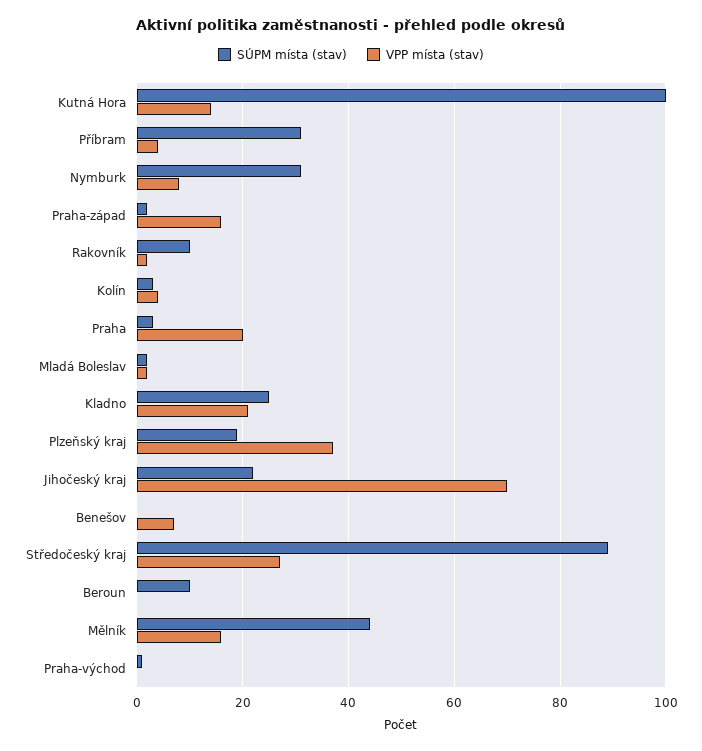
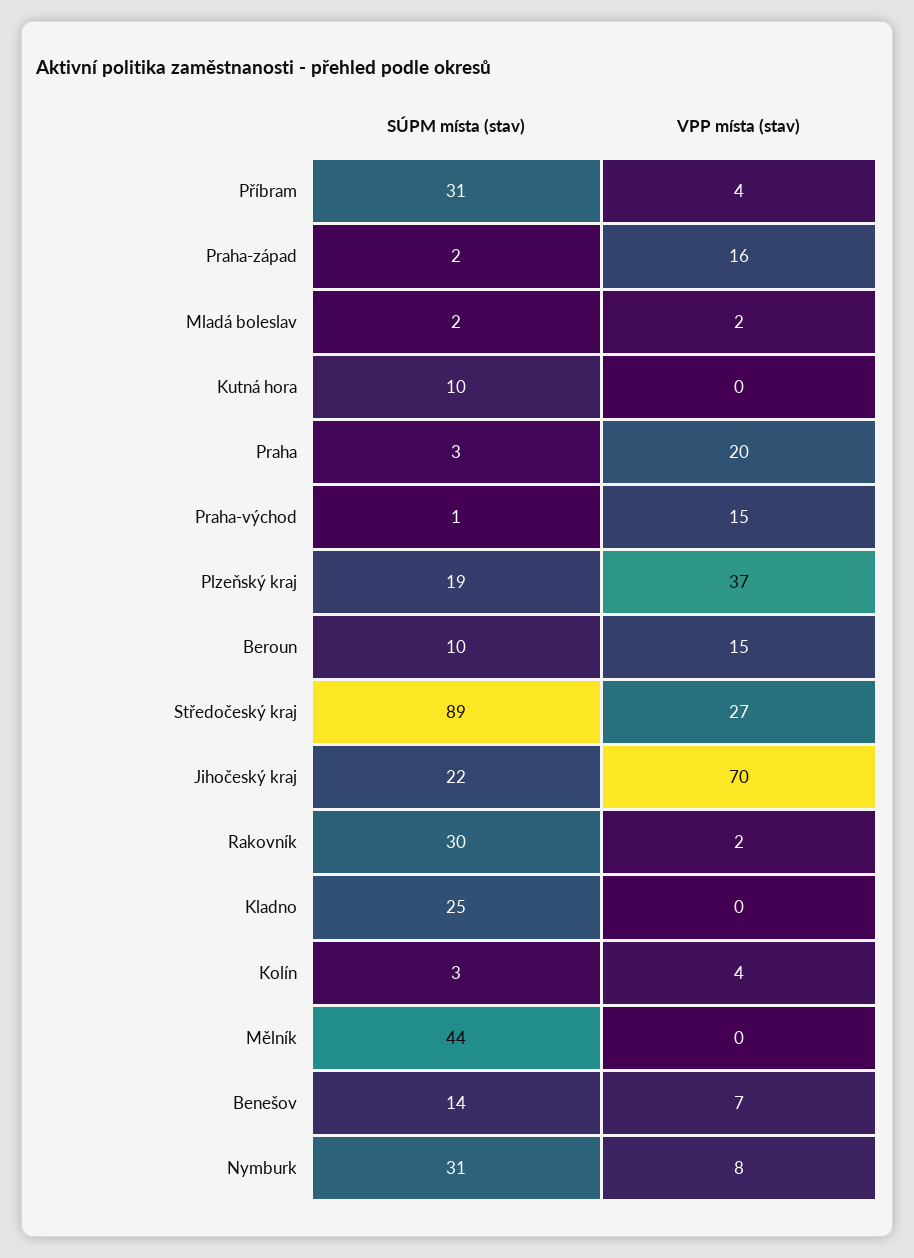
  {
    "SÚPM místa (stav)": {
-     "Kutná Hora": 100,
+     "Kutná Hora": 10,
      "Příbram": 31,
      "Nymburk": 31,
      "Praha-západ": 2,
-     "Rakovník": 10,
+     "Rakovník": 30,
      "Kolín": 3,
      "Praha": 3,
      "Mladá Boleslav": 2,
      "Kladno": 25,
      "Plzeňský kraj": 19,
      "Jihočeský kraj": 22,
-     "Benešov": 0,
+     "Benešov": 14,
      "Středočeský kraj": 89,
      "Beroun": 10,
      "Mělník": 44,
      "Praha-východ": 1
    },
    "VPP místa (stav)": {
-     "Kutná Hora": 15,
+     "Kutná Hora": 0,
      "Příbram": 4,
      "Nymburk": 8,
      "Praha-západ": 16,
      "Rakovník": 2,
      "Kolín": 4,
      "Praha": 20,
      "Mladá Boleslav": 2,
-     "Kladno": 20,
+     "Kladno": 0,
      "Plzeňský kraj": 37,
      "Jihočeský kraj": 70,
      "Benešov": 7,
      "Středočeský kraj": 27,
-     "Beroun": 0,
+     "Beroun": 15,
-     "Mělník": 15,
+     "Mělník": 0,
-     "Praha-východ": 0
+     "Praha-východ": 15
    }
  }

